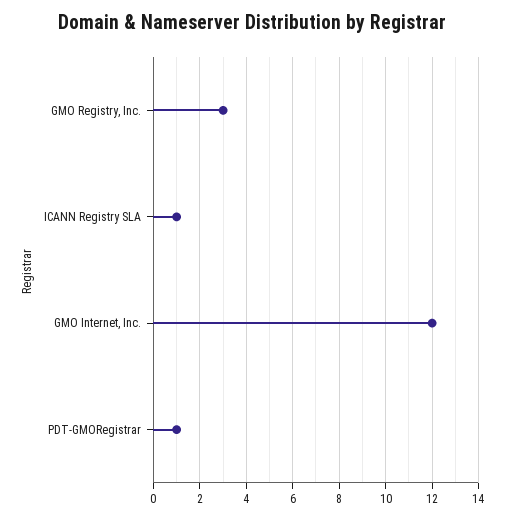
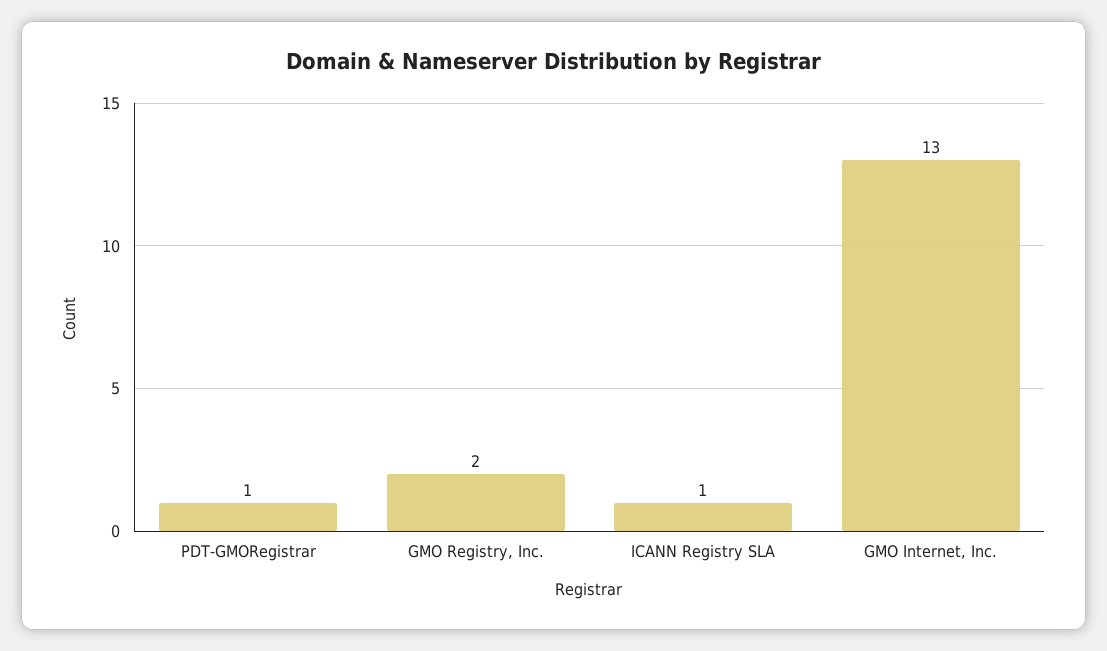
  {
-   "GMO Registry, Inc.": 3,
+   "GMO Registry, Inc.": 2,
    "ICANN Registry SLA": 1,
-   "GMO Internet, Inc.": 12,
+   "GMO Internet, Inc.": 13,
    "PDT-GMORegistrar": 1
  }

